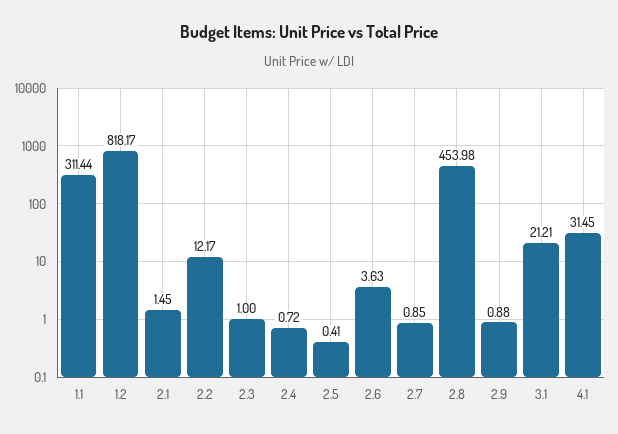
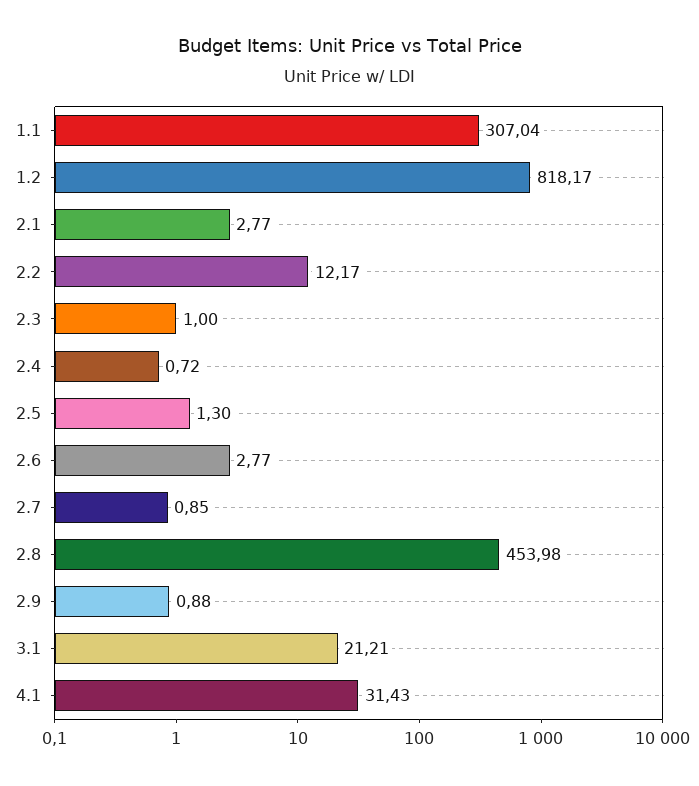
  {
-   "1.1": 311.44,
+   "1.1": 307.04,
    "1.2": 818.17,
-   "2.1": 1.45,
+   "2.1": 2.77,
    "2.2": 12.17,
    "2.3": 1,
    "2.4": 0.72,
-   "2.5": 0.41,
+   "2.5": 1.3,
-   "2.6": 3.63,
+   "2.6": 2.77,
    "2.7": 0.85,
    "2.8": 453.98,
    "2.9": 0.88,
    "3.1": 21.21,
-   "4.1": 31.45
+   "4.1": 31.43
  }

